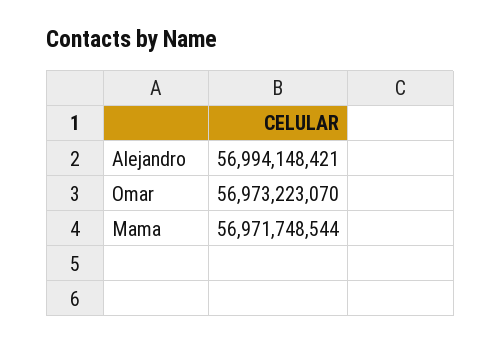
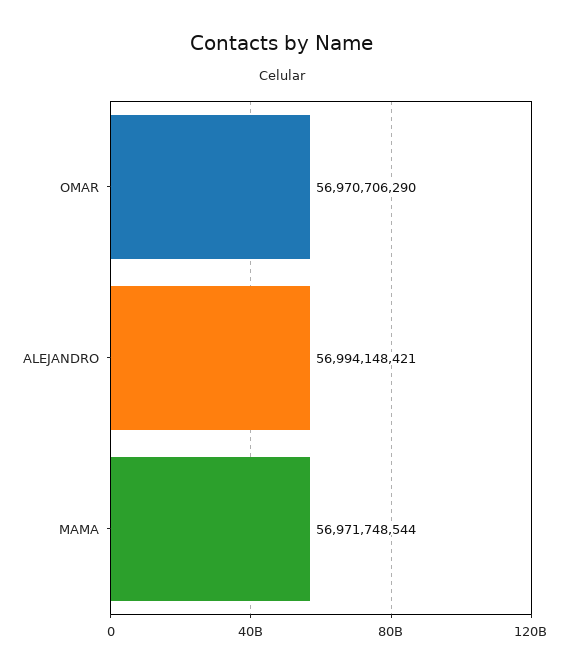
  {
    "Alejandro": 56994148421,
-   "Omar": 56973223070,
+   "Omar": 56970706290,
    "Mama": 56971748544
  }

